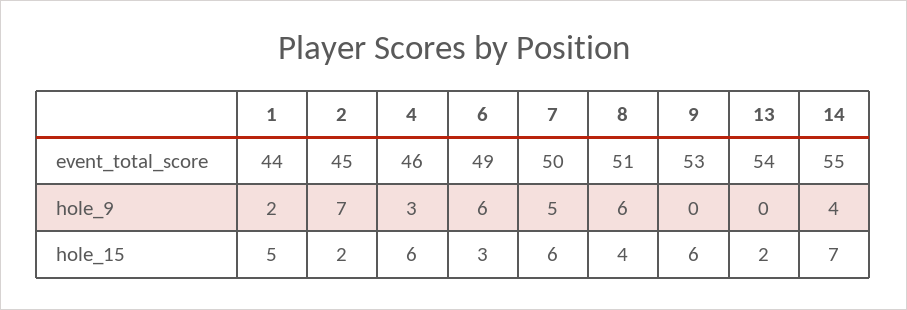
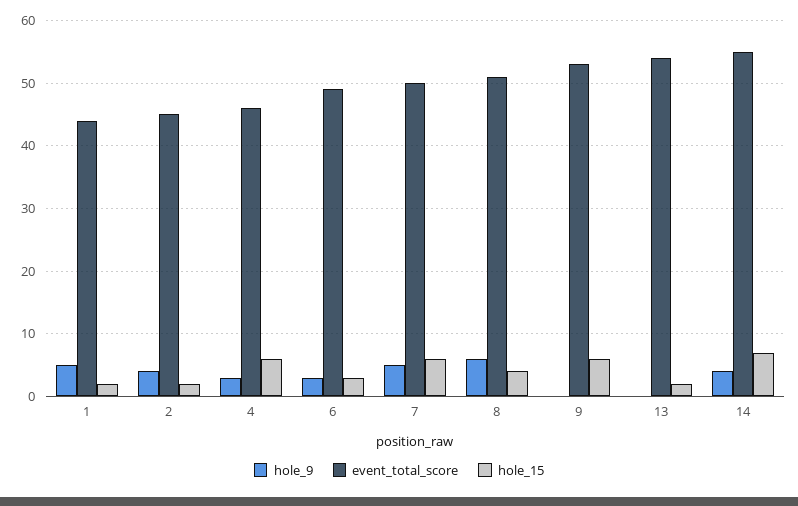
  {
    "event_total_score": {
      "1": 44,
      "2": 45,
      "4": 46,
      "6": 49,
      "7": 50,
      "8": 51,
      "9": 53,
      "13": 54,
      "14": 55
    },
    "hole_9": {
-     "1": 2,
+     "1": 5,
-     "2": 7,
+     "2": 4,
      "4": 3,
-     "6": 6,
+     "6": 3,
      "7": 5,
      "8": 6,
      "9": 0,
      "13": 0,
      "14": 4
    },
    "hole_15": {
-     "1": 5,
+     "1": 2,
      "2": 2,
      "4": 6,
      "6": 3,
      "7": 6,
      "8": 4,
      "9": 6,
      "13": 2,
      "14": 7
    }
  }

